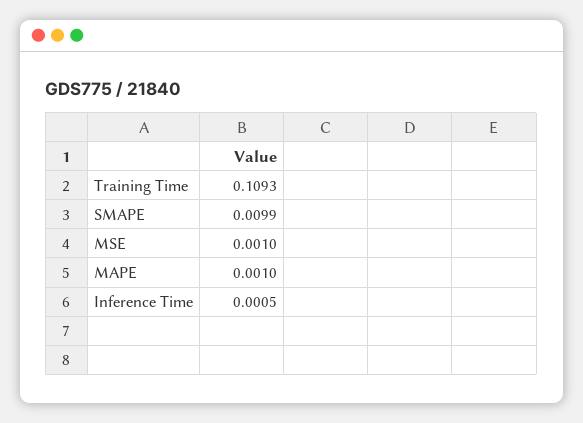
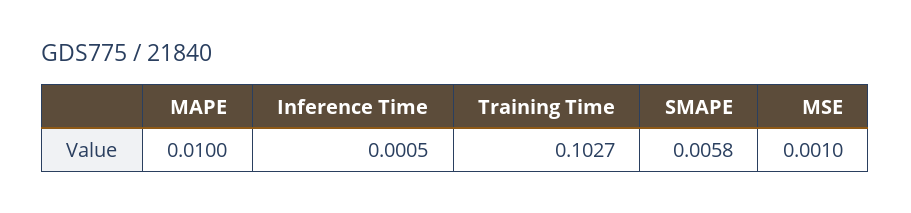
  {
-   "Training Time": 0.1093,
+   "Training Time": 0.1027,
-   "SMAPE": 0.0099,
+   "SMAPE": 0.0058,
    "MSE": 0.001,
-   "MAPE": 0.001,
+   "MAPE": 0.01,
    "Inference Time": 0.0005
  }

